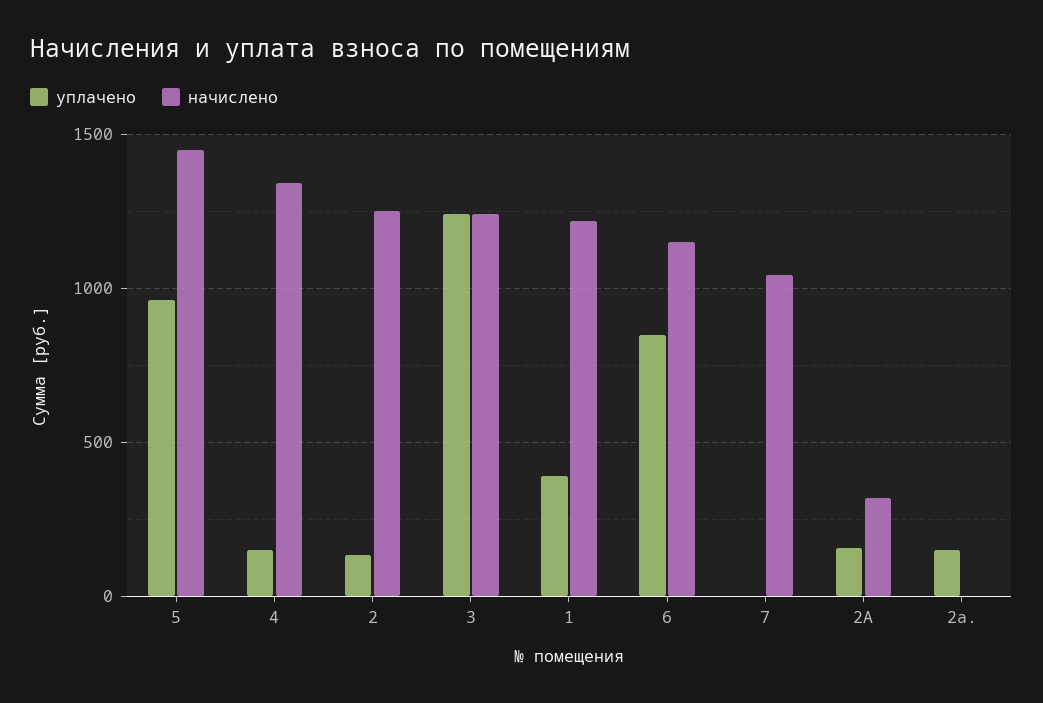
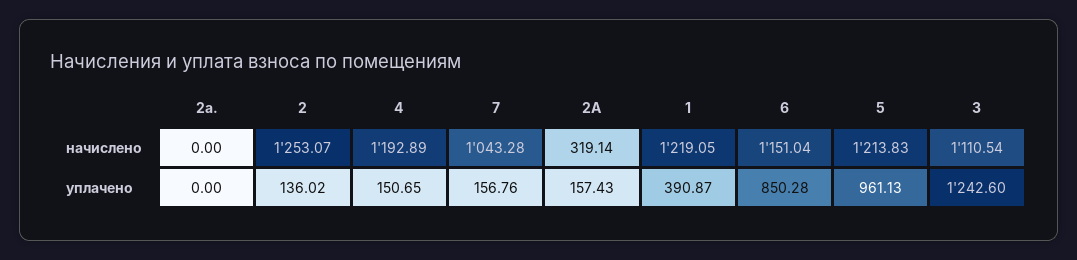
  {
    "уплачено": {
      "5": 961.13,
      "4": 150.65,
      "2": 136.02,
      "3": 1242.6,
      "1": 390.87,
      "6": 850.28,
-     "7": 0,
+     "7": 156.76,
      "2А": 157.43,
-     "2а.": 150
+     "2а.": 0
    },
    "начислено": {
-     "5": 1450,
+     "5": 1213.83,
-     "4": 1350,
+     "4": 1192.89,
      "2": 1253.07,
-     "3": 1250,
+     "3": 1110.54,
      "1": 1219.05,
      "6": 1151.04,
      "7": 1043.28,
      "2А": 319.14,
      "2а.": 0
    }
  }

